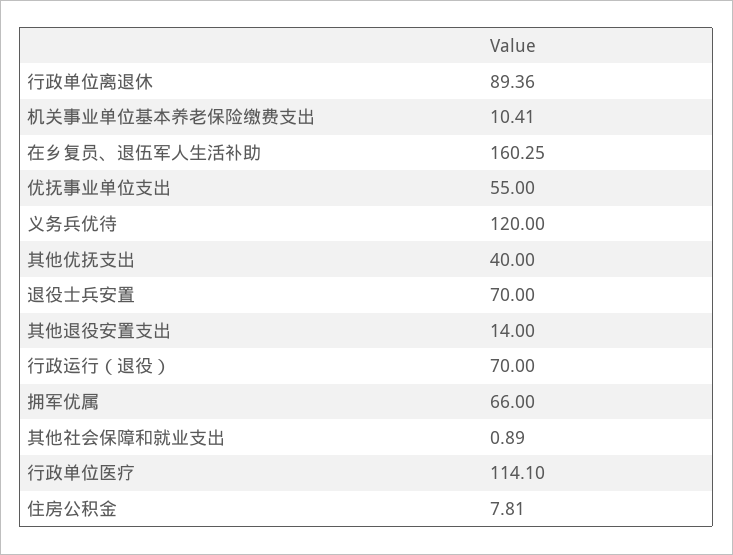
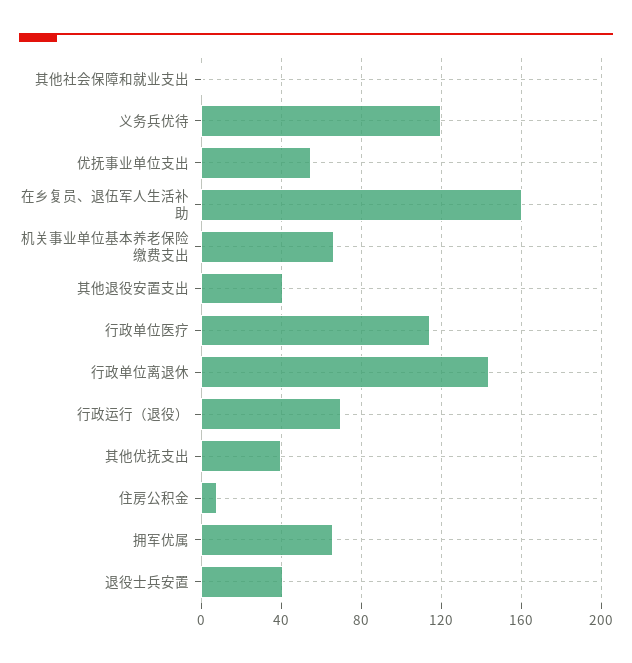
  {
-   "行政单位离退休": 89.36,
+   "行政单位离退休": 145,
-   "机关事业单位基本养老保险缴费支出": 10.41,
+   "机关事业单位基本养老保险缴费支出": 65,
    "在乡复员、退伍军人生活补助": 160.25,
    "优抚事业单位支出": 55,
    "义务兵优待": 120,
    "其他优抚支出": 40,
-   "退役士兵安置": 70,
+   "退役士兵安置": 40,
-   "其他退役安置支出": 14,
+   "其他退役安置支出": 40,
    "行政运行（退役）": 70,
    "拥军优属": 66,
    "其他社会保障和就业支出": 0.89,
    "行政单位医疗": 114.1,
    "住房公积金": 7.81
  }

